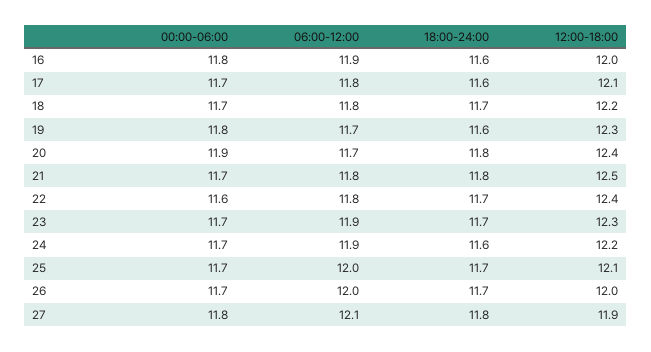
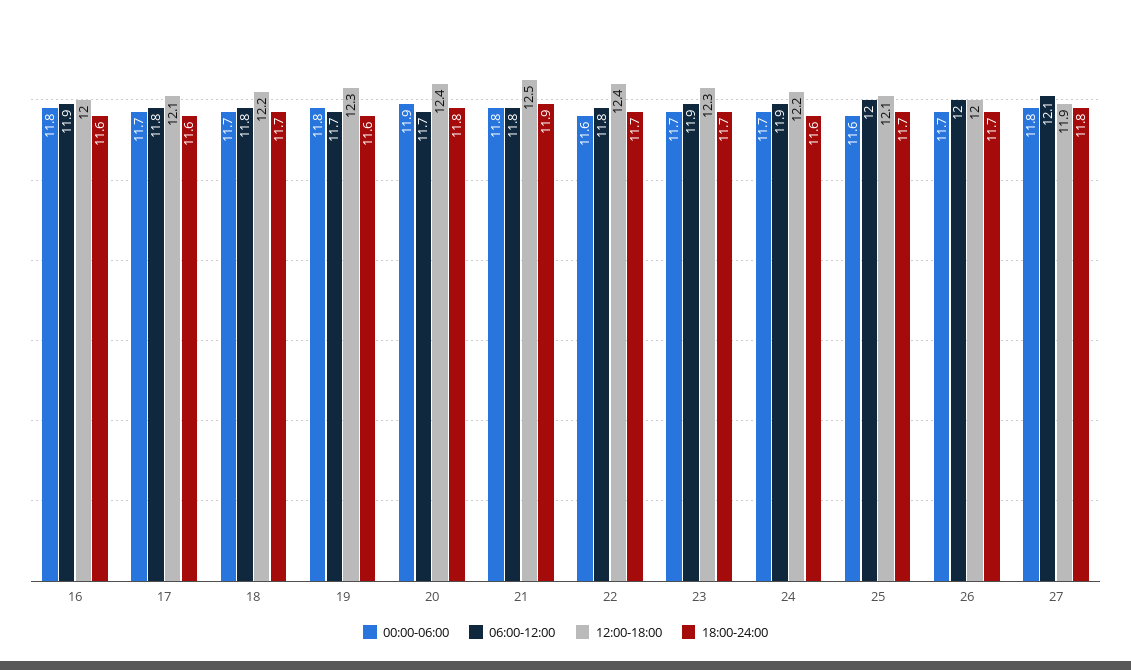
  {
    "00:00-06:00": {
      "16": 11.8,
      "17": 11.7,
      "18": 11.7,
      "19": 11.8,
      "20": 11.9,
-     "21": 11.7,
+     "21": 11.8,
      "22": 11.6,
      "23": 11.7,
      "24": 11.7,
-     "25": 11.7,
+     "25": 11.6,
      "26": 11.7,
      "27": 11.8
    },
    "06:00-12:00": {
      "16": 11.9,
      "17": 11.8,
      "18": 11.8,
      "19": 11.7,
      "20": 11.7,
      "21": 11.8,
      "22": 11.8,
      "23": 11.9,
      "24": 11.9,
      "25": 12,
      "26": 12,
      "27": 12.1
    },
    "18:00-24:00": {
      "16": 11.6,
      "17": 11.6,
      "18": 11.7,
      "19": 11.6,
      "20": 11.8,
-     "21": 11.8,
+     "21": 11.9,
      "22": 11.7,
      "23": 11.7,
      "24": 11.6,
      "25": 11.7,
      "26": 11.7,
      "27": 11.8
    },
    "12:00-18:00": {
      "16": 12,
      "17": 12.1,
      "18": 12.2,
      "19": 12.3,
      "20": 12.4,
      "21": 12.5,
      "22": 12.4,
      "23": 12.3,
      "24": 12.2,
      "25": 12.1,
      "26": 12,
      "27": 11.9
    }
  }

